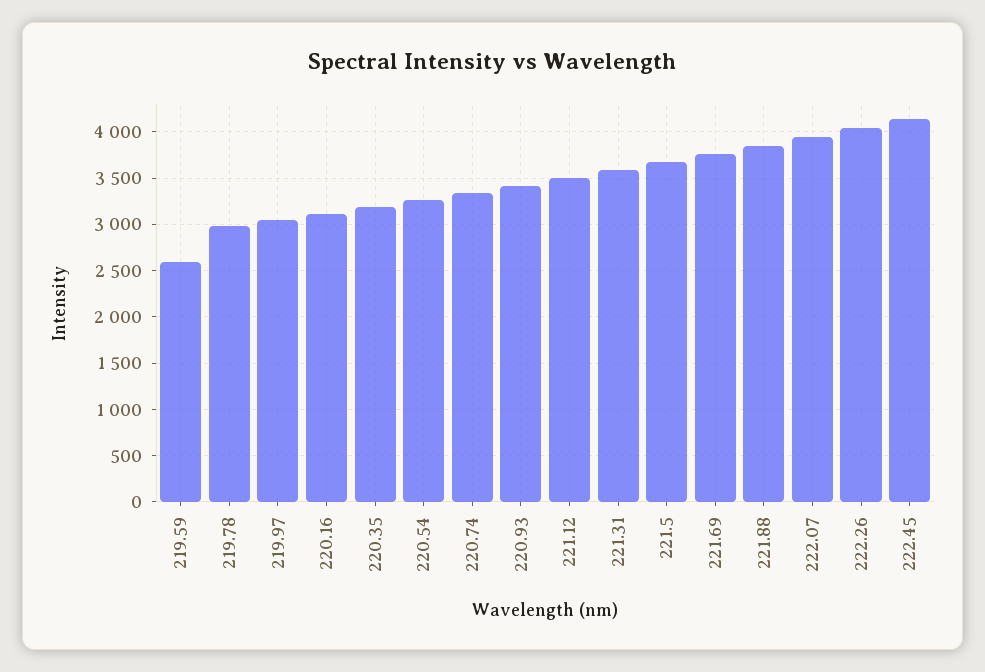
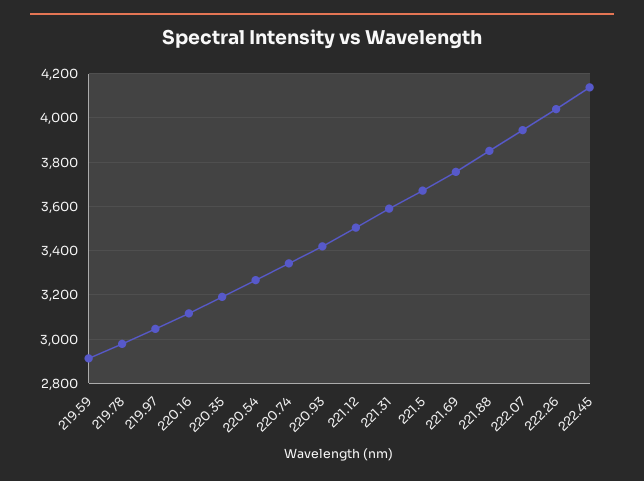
  {
-   "219.59": 2600,
+   "219.59": 2900,
    "219.78": 3000,
    "219.97": 3050,
    "220.16": 3100,
    "220.35": 3200,
    "220.54": 3250,
    "220.74": 3350,
    "220.93": 3400,
    "221.12": 3500,
    "221.31": 3600,
    "221.5": 3650,
    "221.69": 3750,
    "221.88": 3850,
    "222.07": 3950,
    "222.26": 4050,
    "222.45": 4150
  }

